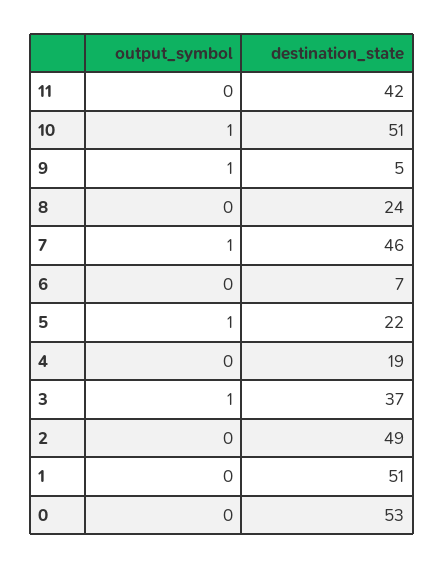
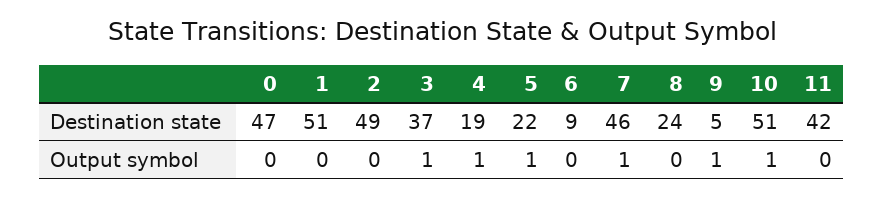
  {
    "output_symbol": {
      "11": 0,
      "10": 1,
      "9": 1,
      "8": 0,
      "7": 1,
      "6": 0,
      "5": 1,
-     "4": 0,
+     "4": 1,
      "3": 1,
      "2": 0,
      "1": 0,
      "0": 0
    },
    "destination_state": {
      "11": 42,
      "10": 51,
      "9": 5,
      "8": 24,
      "7": 46,
-     "6": 7,
+     "6": 9,
      "5": 22,
      "4": 19,
      "3": 37,
      "2": 49,
      "1": 51,
-     "0": 53
+     "0": 47
    }
  }

